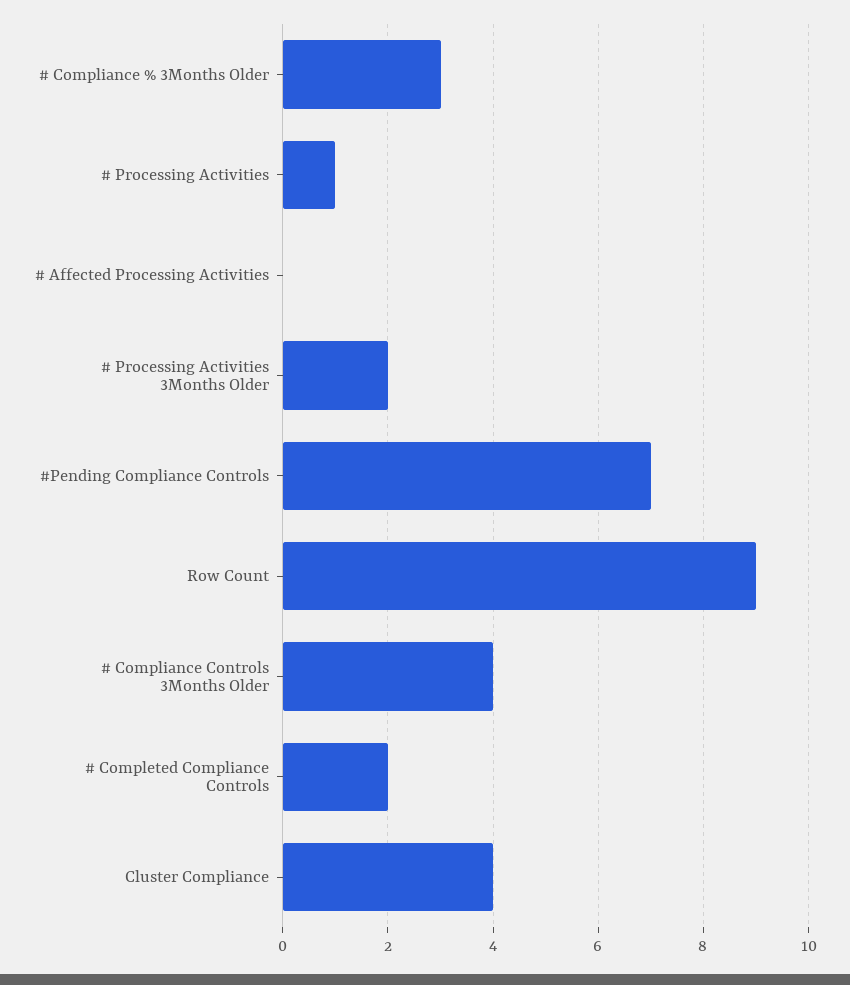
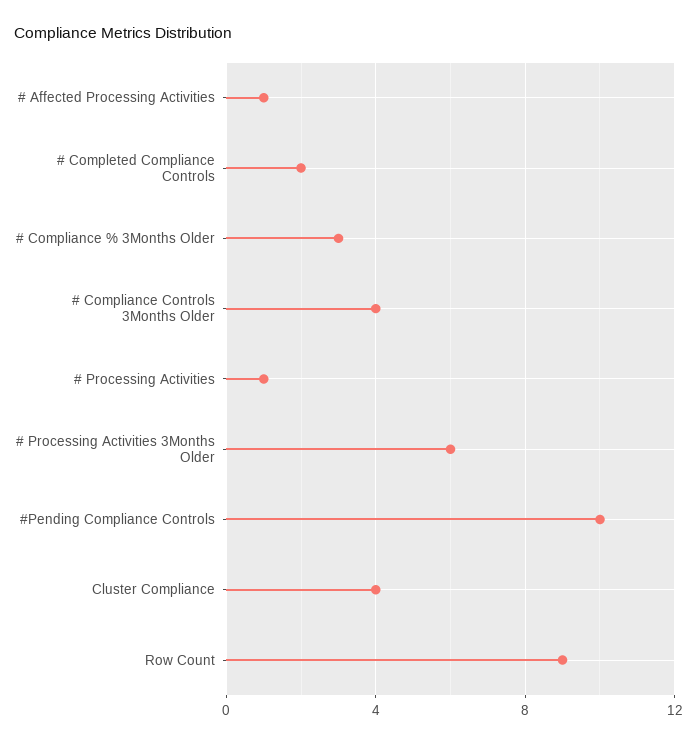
  {
    "# Compliance % 3Months Older": 3,
    "# Processing Activities": 1,
-   "# Affected Processing Activities": 0,
+   "# Affected Processing Activities": 1,
-   "# Processing Activities 3Months Older": 2,
+   "# Processing Activities 3Months Older": 6,
-   "#Pending Compliance Controls": 7,
+   "#Pending Compliance Controls": 10,
    "Row Count": 9,
    "# Compliance Controls 3Months Older": 4,
    "# Completed Compliance Controls": 2,
    "Cluster Compliance": 4
  }

